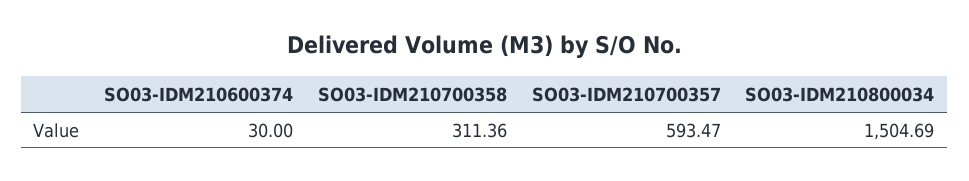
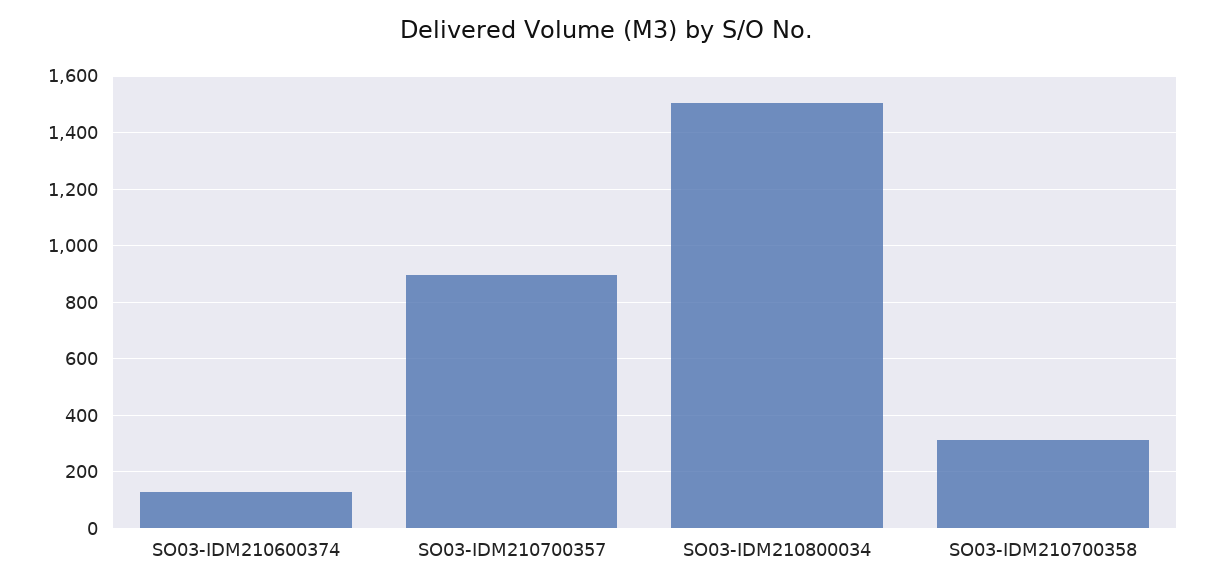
  {
-   "SO03-IDM210600374": 30,
+   "SO03-IDM210600374": 125,
    "SO03-IDM210700358": 311.36,
-   "SO03-IDM210700357": 593.47,
+   "SO03-IDM210700357": 900,
    "SO03-IDM210800034": 1504.69
  }

